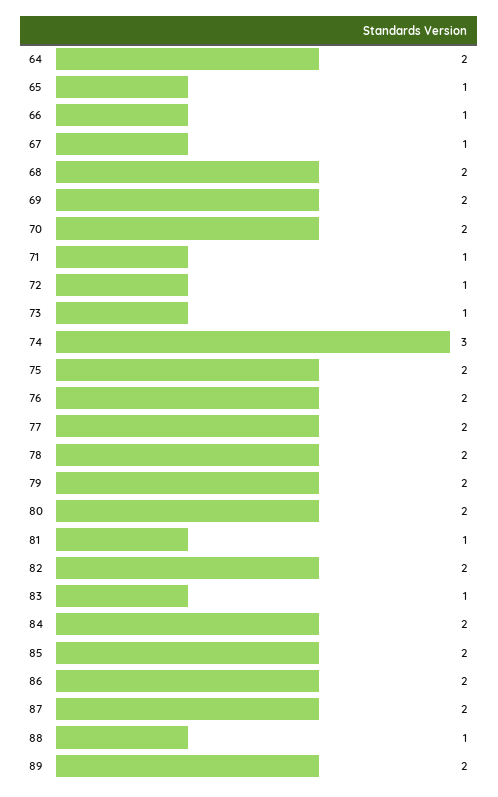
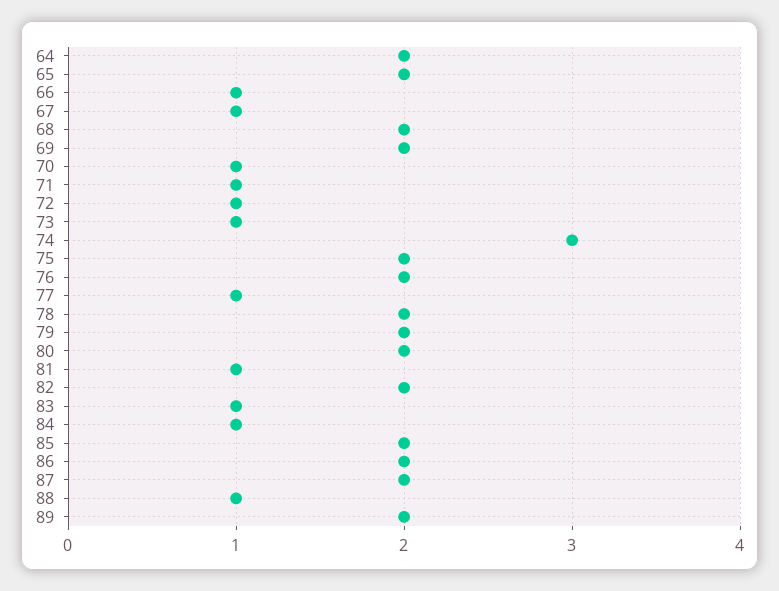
  {
    "64": 2,
-   "65": 1,
+   "65": 2,
    "66": 1,
    "67": 1,
    "68": 2,
    "69": 2,
-   "70": 2,
+   "70": 1,
    "71": 1,
    "72": 1,
    "73": 1,
    "74": 3,
    "75": 2,
    "76": 2,
-   "77": 2,
+   "77": 1,
    "78": 2,
    "79": 2,
    "80": 2,
    "81": 1,
    "82": 2,
    "83": 1,
-   "84": 2,
+   "84": 1,
    "85": 2,
    "86": 2,
    "87": 2,
    "88": 1,
    "89": 2
  }

